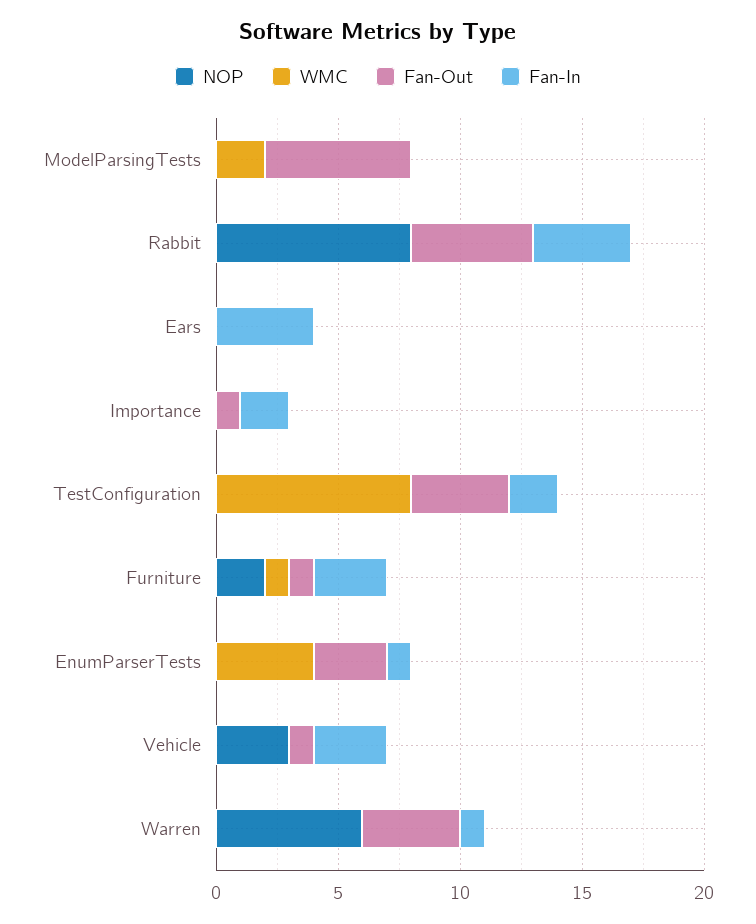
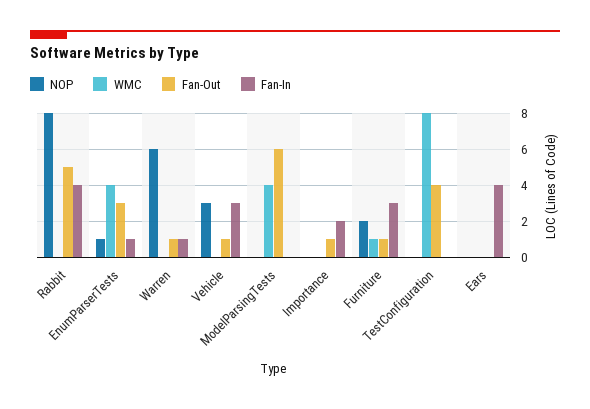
  {
    "NOP": {
      "ModelParsingTests": 0,
      "Rabbit": 8,
      "Ears": 0,
      "Importance": 0,
      "TestConfiguration": 0,
      "Furniture": 2,
-     "EnumParserTests": 0,
+     "EnumParserTests": 1,
      "Vehicle": 3,
      "Warren": 6
    },
    "WMC": {
-     "ModelParsingTests": 2,
+     "ModelParsingTests": 4,
      "Rabbit": 0,
      "Ears": 0,
      "Importance": 0,
      "TestConfiguration": 8,
      "Furniture": 1,
      "EnumParserTests": 4,
      "Vehicle": 0,
      "Warren": 0
    },
    "Fan-Out": {
      "ModelParsingTests": 6,
      "Rabbit": 5,
      "Ears": 0,
      "Importance": 1,
      "TestConfiguration": 4,
      "Furniture": 1,
      "EnumParserTests": 3,
      "Vehicle": 1,
-     "Warren": 4
+     "Warren": 1
    },
    "Fan-In": {
      "ModelParsingTests": 0,
      "Rabbit": 4,
      "Ears": 4,
      "Importance": 2,
-     "TestConfiguration": 2,
+     "TestConfiguration": 0,
      "Furniture": 3,
      "EnumParserTests": 1,
      "Vehicle": 3,
      "Warren": 1
    }
  }

